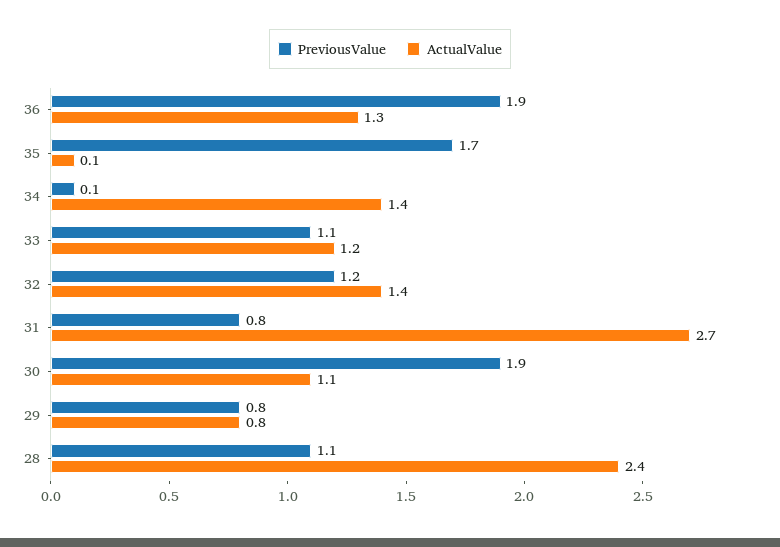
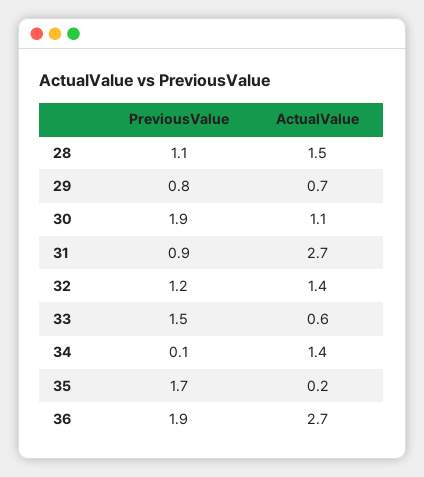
  {
    "PreviousValue": {
      "36": 1.9,
      "35": 1.7,
      "34": 0.1,
-     "33": 1.1,
+     "33": 1.5,
      "32": 1.2,
-     "31": 0.8,
+     "31": 0.9,
      "30": 1.9,
      "29": 0.8,
      "28": 1.1
    },
    "ActualValue": {
-     "36": 1.3,
+     "36": 2.7,
-     "35": 0.1,
+     "35": 0.2,
      "34": 1.4,
-     "33": 1.2,
+     "33": 0.6,
      "32": 1.4,
      "31": 2.7,
      "30": 1.1,
-     "29": 0.8,
+     "29": 0.7,
-     "28": 2.4
+     "28": 1.5
    }
  }

